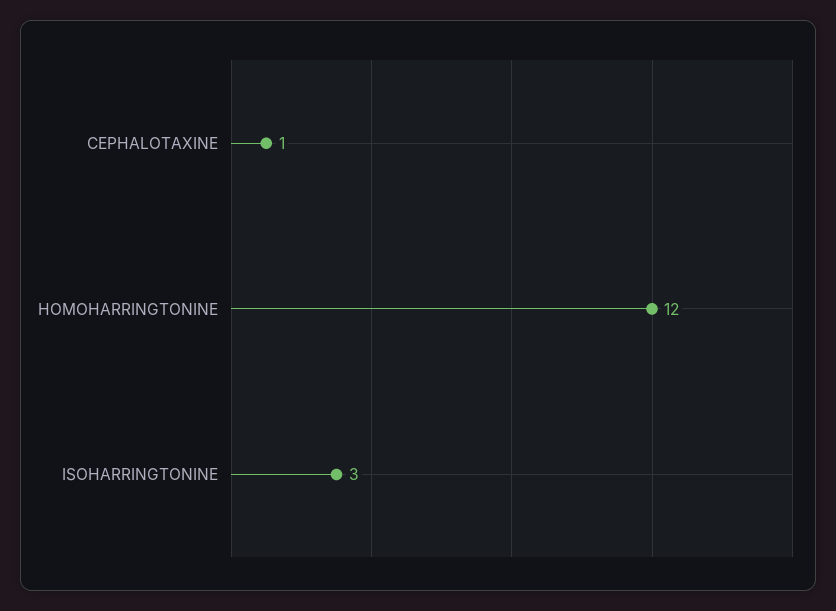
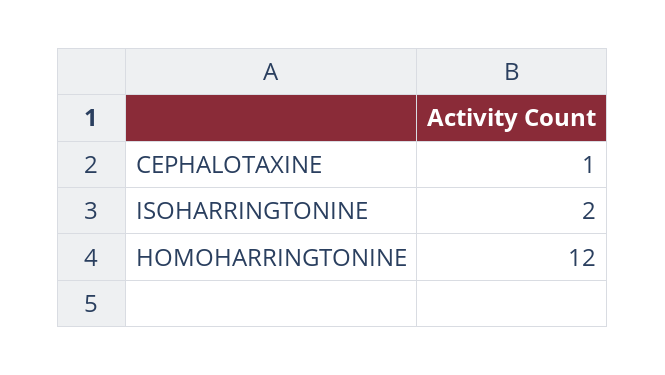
  {
    "CEPHALOTAXINE": 1,
    "HOMOHARRINGTONINE": 12,
-   "ISOHARRINGTONINE": 3
+   "ISOHARRINGTONINE": 2
  }

